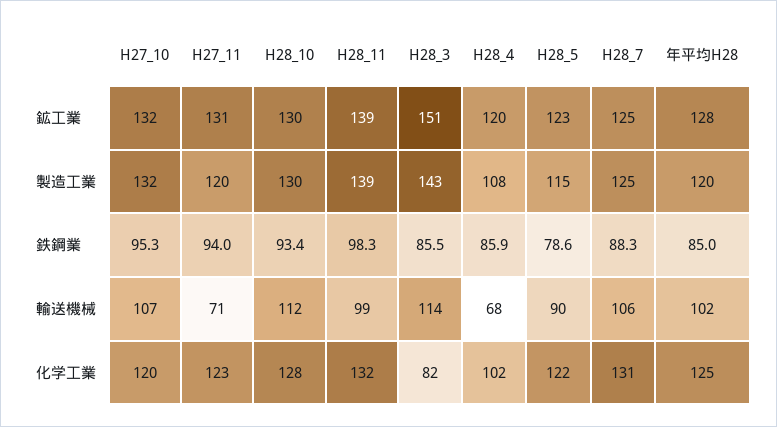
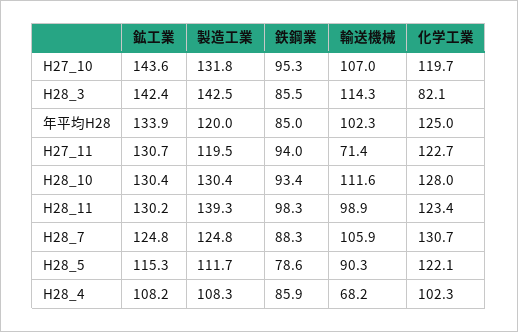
  {
    "H27_10": {
-     "鉱工業": 132,
+     "鉱工業": 143.6,
      "製造工業": 131.8,
      "鉄鋼業": 95.3,
      "輸送機械": 107,
      "化学工業": 119.7
    },
    "H27_11": {
      "鉱工業": 130.7,
      "製造工業": 119.5,
      "鉄鋼業": 94,
      "輸送機械": 71.4,
      "化学工業": 122.7
    },
    "H28_10": {
      "鉱工業": 130.4,
      "製造工業": 130.4,
      "鉄鋼業": 93.4,
      "輸送機械": 111.6,
      "化学工業": 128
    },
    "H28_11": {
-     "鉱工業": 139,
+     "鉱工業": 130.2,
      "製造工業": 139.3,
      "鉄鋼業": 98.3,
      "輸送機械": 98.9,
-     "化学工業": 132
+     "化学工業": 123.4
    },
    "H28_3": {
-     "鉱工業": 151,
+     "鉱工業": 142.4,
      "製造工業": 142.5,
      "鉄鋼業": 85.5,
      "輸送機械": 114.3,
      "化学工業": 82.1
    },
    "H28_4": {
-     "鉱工業": 120,
+     "鉱工業": 108.2,
      "製造工業": 108.3,
      "鉄鋼業": 85.9,
      "輸送機械": 68.2,
      "化学工業": 102.3
    },
    "H28_5": {
-     "鉱工業": 123,
+     "鉱工業": 115.3,
-     "製造工業": 115,
+     "製造工業": 111.7,
      "鉄鋼業": 78.6,
      "輸送機械": 90.3,
      "化学工業": 122.1
    },
    "H28_7": {
      "鉱工業": 124.8,
      "製造工業": 124.8,
      "鉄鋼業": 88.3,
      "輸送機械": 105.9,
      "化学工業": 130.7
    },
    "年平均H28": {
-     "鉱工業": 128,
+     "鉱工業": 133.9,
      "製造工業": 120,
      "鉄鋼業": 85,
      "輸送機械": 102.3,
      "化学工業": 125
    }
  }

